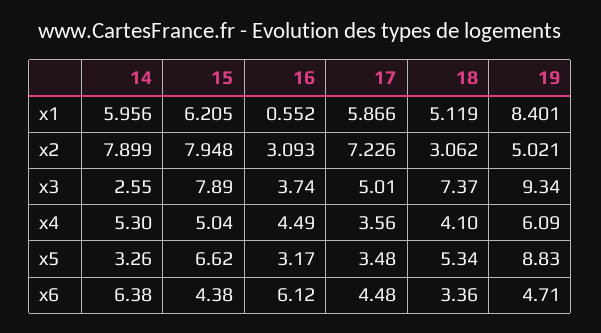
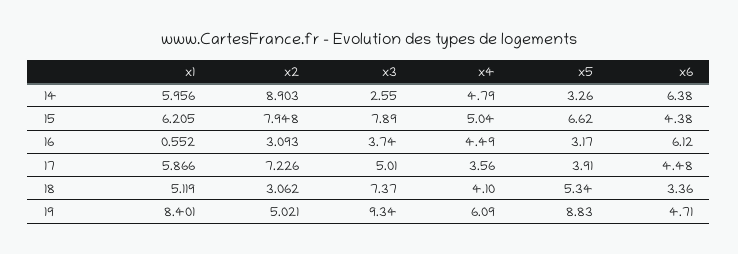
  {
    "14": {
      "x1": 5.956,
-     "x2": 7.899,
+     "x2": 8.903,
      "x3": 2.55,
-     "x4": 5.3,
+     "x4": 4.79,
      "x5": 3.26,
      "x6": 6.38
    },
    "15": {
      "x1": 6.205,
      "x2": 7.948,
      "x3": 7.89,
      "x4": 5.04,
      "x5": 6.62,
      "x6": 4.38
    },
    "16": {
      "x1": 0.552,
      "x2": 3.093,
      "x3": 3.74,
      "x4": 4.49,
      "x5": 3.17,
      "x6": 6.12
    },
    "17": {
      "x1": 5.866,
      "x2": 7.226,
      "x3": 5.01,
      "x4": 3.56,
-     "x5": 3.48,
+     "x5": 3.91,
      "x6": 4.48
    },
    "18": {
      "x1": 5.119,
      "x2": 3.062,
      "x3": 7.37,
      "x4": 4.1,
      "x5": 5.34,
      "x6": 3.36
    },
    "19": {
      "x1": 8.401,
      "x2": 5.021,
      "x3": 9.34,
      "x4": 6.09,
      "x5": 8.83,
      "x6": 4.71
    }
  }

